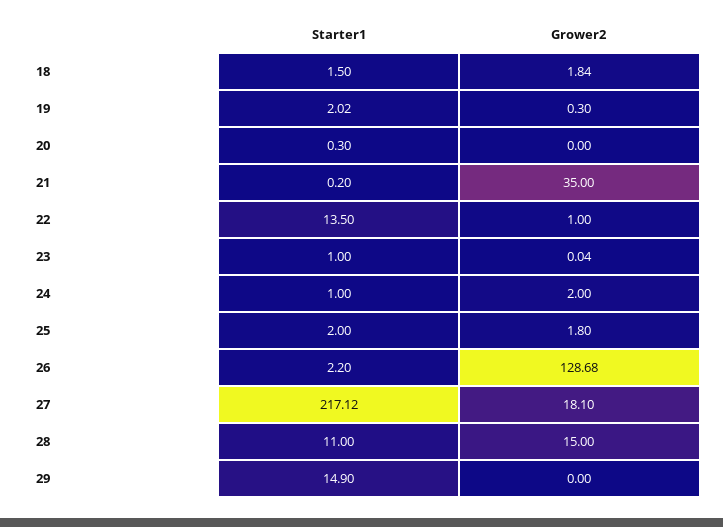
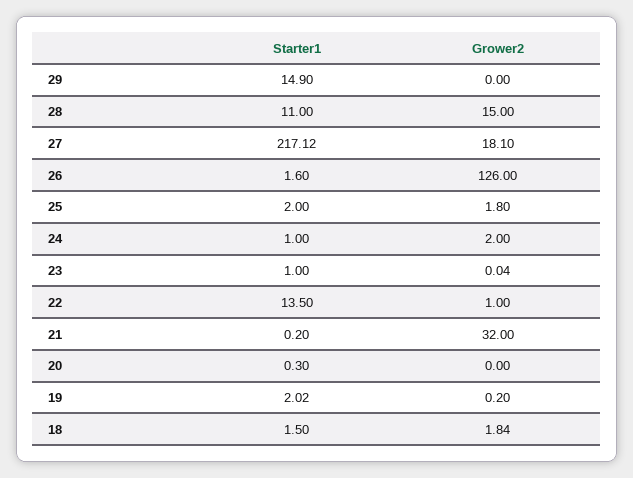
  {
    "Starter1": {
      "18": 1.5,
      "19": 2.02,
      "20": 0.3,
      "21": 0.2,
      "22": 13.5,
      "23": 1,
      "24": 1,
      "25": 2,
-     "26": 2.2,
+     "26": 1.6,
      "27": 217.12,
      "28": 11,
      "29": 14.9
    },
    "Grower2": {
      "18": 1.84,
-     "19": 0.3,
+     "19": 0.2,
      "20": 0,
-     "21": 35,
+     "21": 32,
      "22": 1,
      "23": 0.04,
      "24": 2,
      "25": 1.8,
-     "26": 128.68,
+     "26": 126,
      "27": 18.1,
      "28": 15,
      "29": 0
    }
  }

